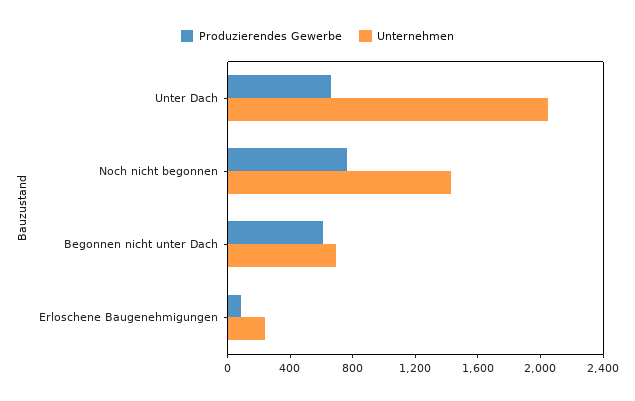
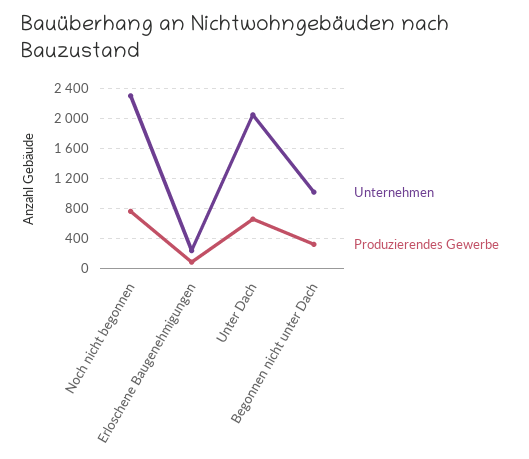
  {
    "Produzierendes Gewerbe": {
      "Unter Dach": 700,
      "Noch nicht begonnen": 800,
-     "Begonnen nicht unter Dach": 600,
+     "Begonnen nicht unter Dach": 300,
      "Erloschene Baugenehmigungen": 100
    },
    "Unternehmen": {
      "Unter Dach": 2100,
-     "Noch nicht begonnen": 1400,
+     "Noch nicht begonnen": 2300,
-     "Begonnen nicht unter Dach": 700,
+     "Begonnen nicht unter Dach": 1000,
      "Erloschene Baugenehmigungen": 200
    }
  }

